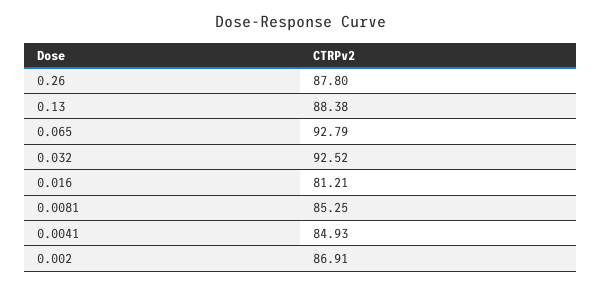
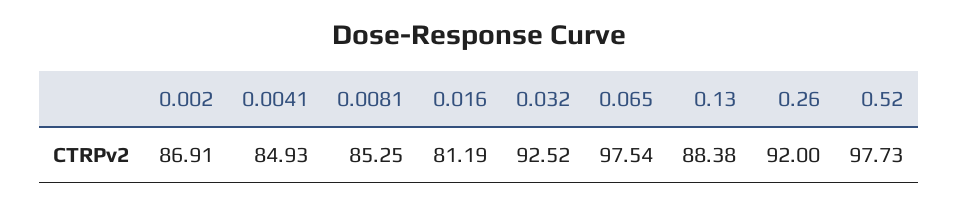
  {
-   "0.26": 87.8,
+   "0.26": 92,
    "0.13": 88.38,
-   "0.065": 92.79,
+   "0.065": 97.54,
    "0.032": 92.52,
-   "0.016": 81.21,
+   "0.016": 81.19,
    "0.0081": 85.25,
    "0.0041": 84.93,
-   "0.002": 86.91
+   "0.002": 86.91,
+   "0.52": 97.73
  }

